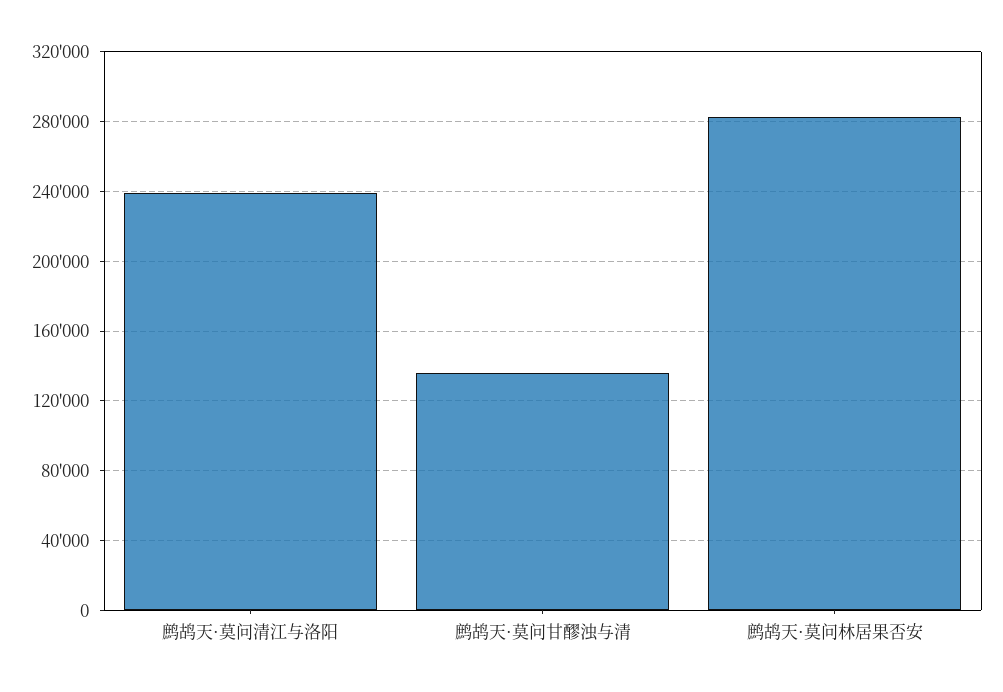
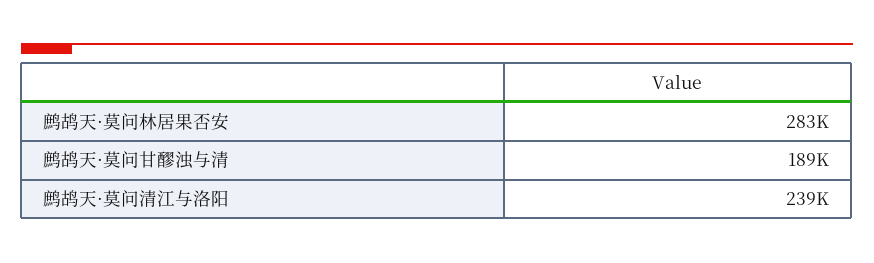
  {
    "鹧鸪天·莫问清江与洛阳": 239000,
-   "鹧鸪天·莫问甘醪浊与清": 135000,
+   "鹧鸪天·莫问甘醪浊与清": 189000,
    "鹧鸪天·莫问林居果否安": 283000
  }

